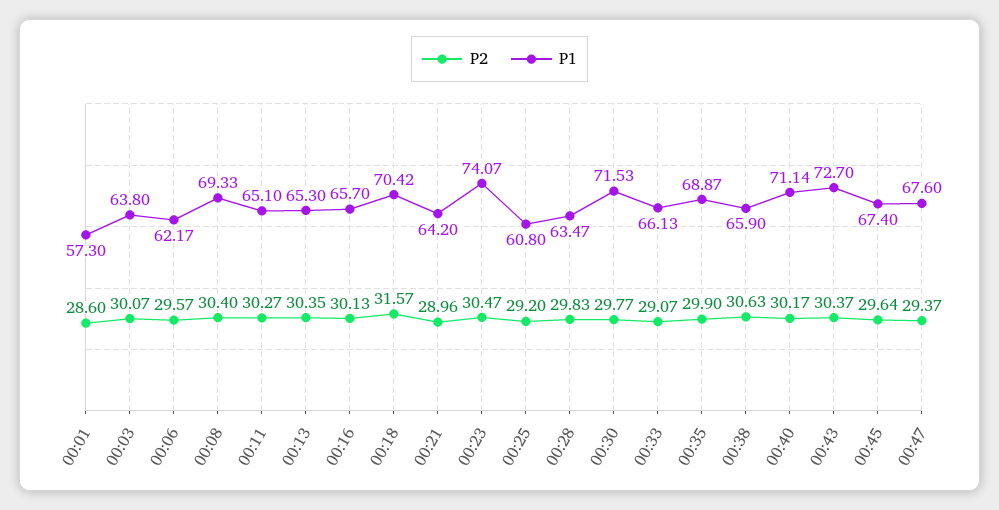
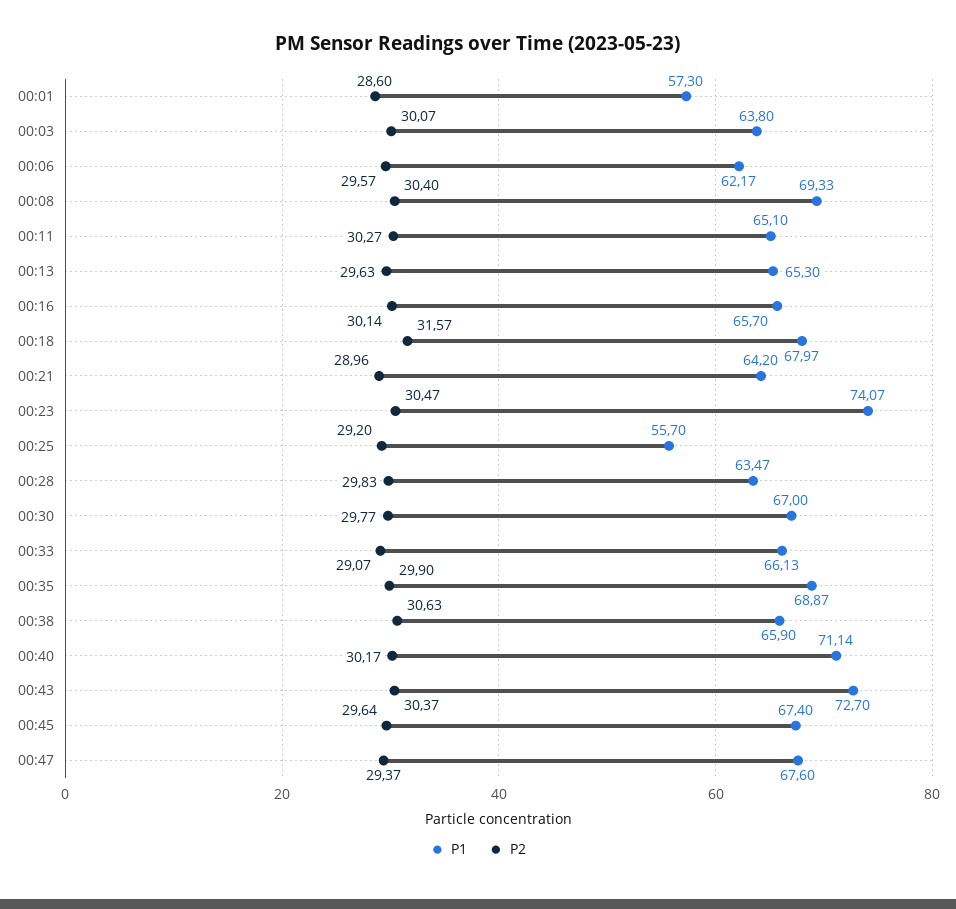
  {
    "P2": {
      "00:01": 28.6,
      "00:03": 30.07,
      "00:06": 29.57,
      "00:08": 30.4,
      "00:11": 30.27,
-     "00:13": 30.35,
+     "00:13": 29.63,
-     "00:16": 30.13,
+     "00:16": 30.14,
      "00:18": 31.57,
      "00:21": 28.96,
      "00:23": 30.47,
      "00:25": 29.2,
      "00:28": 29.83,
      "00:30": 29.77,
      "00:33": 29.07,
      "00:35": 29.9,
      "00:38": 30.63,
      "00:40": 30.17,
      "00:43": 30.37,
      "00:45": 29.64,
      "00:47": 29.37
    },
    "P1": {
      "00:01": 57.3,
      "00:03": 63.8,
      "00:06": 62.17,
      "00:08": 69.33,
      "00:11": 65.1,
      "00:13": 65.3,
      "00:16": 65.7,
-     "00:18": 70.42,
+     "00:18": 67.97,
      "00:21": 64.2,
      "00:23": 74.07,
-     "00:25": 60.8,
+     "00:25": 55.7,
      "00:28": 63.47,
-     "00:30": 71.53,
+     "00:30": 67,
      "00:33": 66.13,
      "00:35": 68.87,
      "00:38": 65.9,
      "00:40": 71.14,
      "00:43": 72.7,
      "00:45": 67.4,
      "00:47": 67.6
    }
  }

